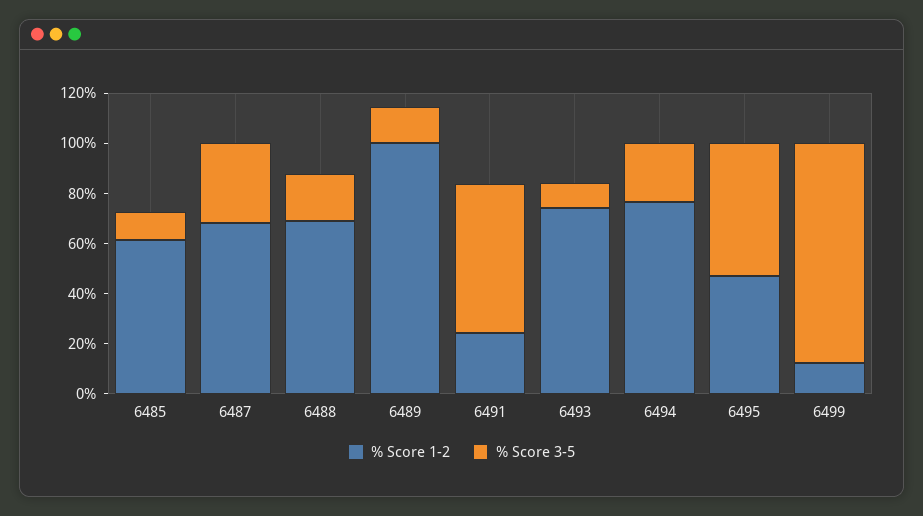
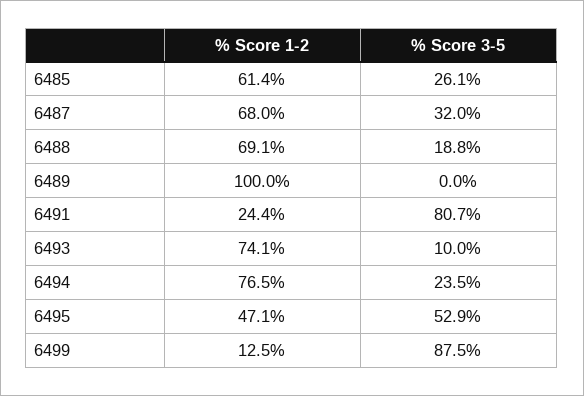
  {
    "% Score 1-2": {
      "6485": 61.4,
      "6487": 68,
      "6488": 69.1,
      "6489": 100,
      "6491": 24.4,
      "6493": 74.1,
      "6494": 76.5,
      "6495": 47.1,
      "6499": 12.5
    },
    "% Score 3-5": {
-     "6485": 10,
+     "6485": 26.1,
      "6487": 32,
      "6488": 18.8,
-     "6489": 15,
+     "6489": 0,
-     "6491": 60,
+     "6491": 80.7,
      "6493": 10,
      "6494": 23.5,
      "6495": 52.9,
      "6499": 87.5
    }
  }

